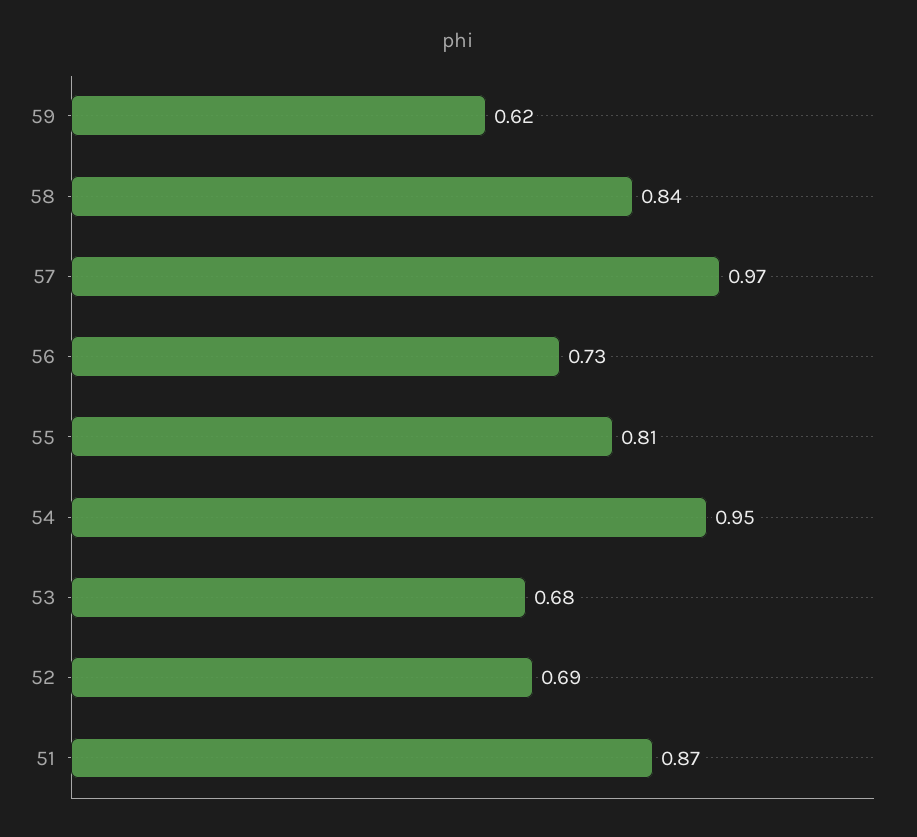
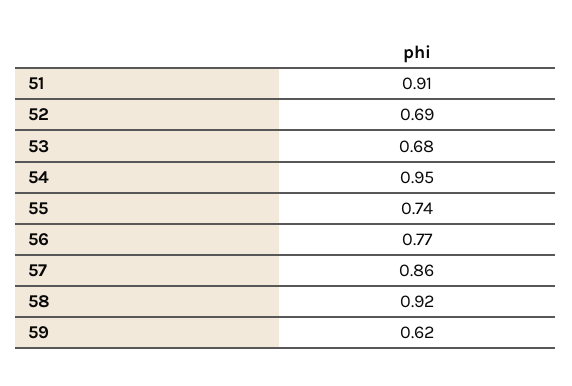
  {
    "59": 0.62,
-   "58": 0.84,
+   "58": 0.92,
-   "57": 0.97,
+   "57": 0.86,
-   "56": 0.73,
+   "56": 0.77,
-   "55": 0.81,
+   "55": 0.74,
    "54": 0.95,
    "53": 0.68,
    "52": 0.69,
-   "51": 0.87
+   "51": 0.91
  }

